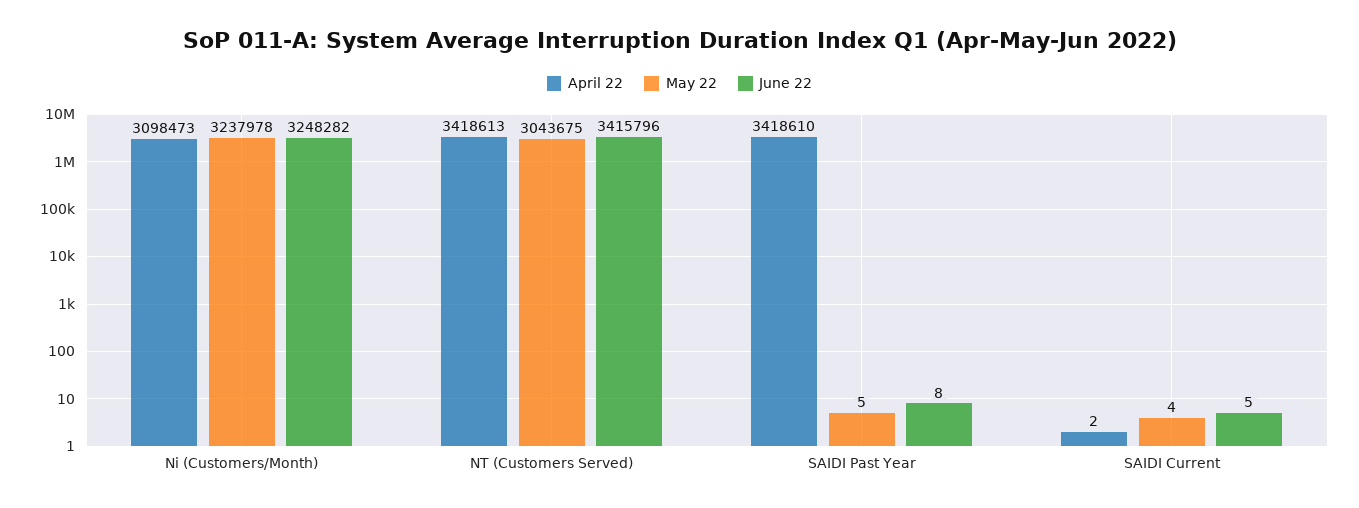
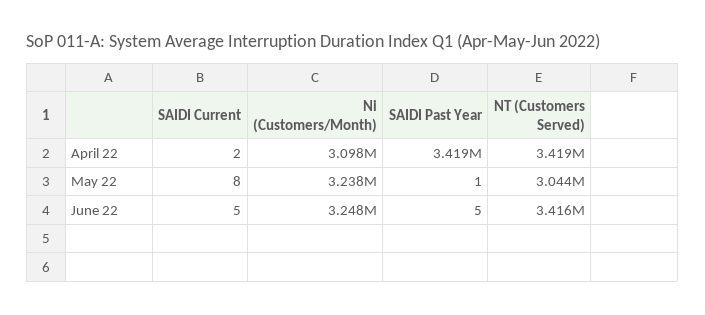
  {
    "April 22": {
      "Ni (Customers/Month)": 3098473,
      "NT (Customers Served)": 3418613,
      "SAIDI Past Year": 3418610,
      "SAIDI Current": 2
    },
    "May 22": {
      "Ni (Customers/Month)": 3237978,
      "NT (Customers Served)": 3043675,
-     "SAIDI Past Year": 5,
+     "SAIDI Past Year": 1,
-     "SAIDI Current": 4
+     "SAIDI Current": 8
    },
    "June 22": {
      "Ni (Customers/Month)": 3248282,
      "NT (Customers Served)": 3415796,
-     "SAIDI Past Year": 8,
+     "SAIDI Past Year": 5,
      "SAIDI Current": 5
    }
  }

